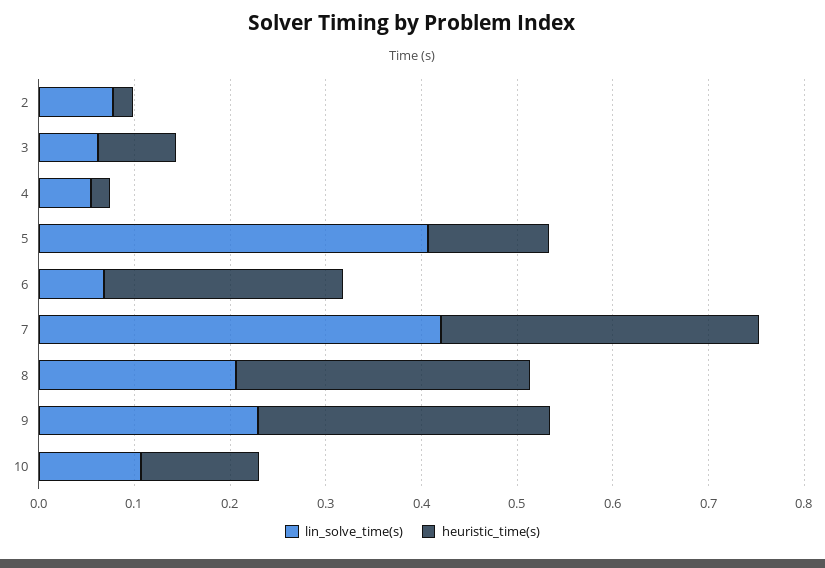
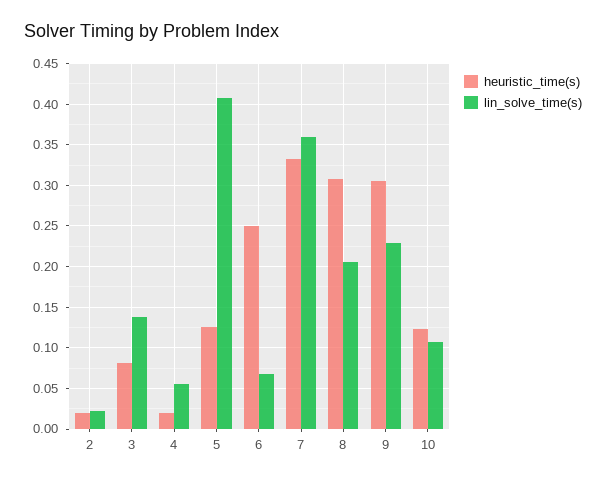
  {
    "lin_solve_time(s)": {
-     "2": 0.08,
+     "2": 0.02,
-     "3": 0.06,
+     "3": 0.14,
      "4": 0.06,
      "5": 0.41,
      "6": 0.07,
-     "7": 0.42,
+     "7": 0.36,
      "8": 0.21,
      "9": 0.23,
      "10": 0.11
    },
    "heuristic_time(s)": {
      "2": 0.02,
      "3": 0.08,
      "4": 0.02,
      "5": 0.13,
      "6": 0.25,
      "7": 0.33,
      "8": 0.31,
      "9": 0.31,
      "10": 0.12
    }
  }

